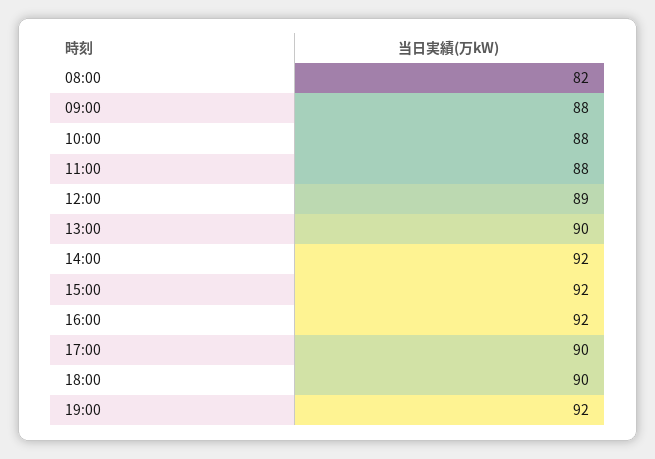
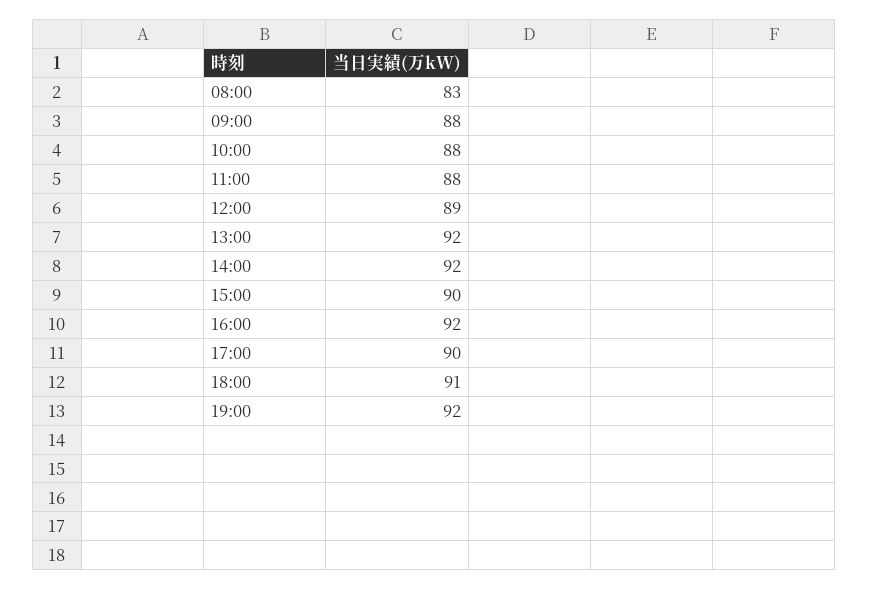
  {
-   "08:00": 82,
+   "08:00": 83,
    "09:00": 88,
    "10:00": 88,
    "11:00": 88,
    "12:00": 89,
-   "13:00": 90,
+   "13:00": 92,
    "14:00": 92,
-   "15:00": 92,
+   "15:00": 90,
    "16:00": 92,
    "17:00": 90,
-   "18:00": 90,
+   "18:00": 91,
    "19:00": 92
  }

